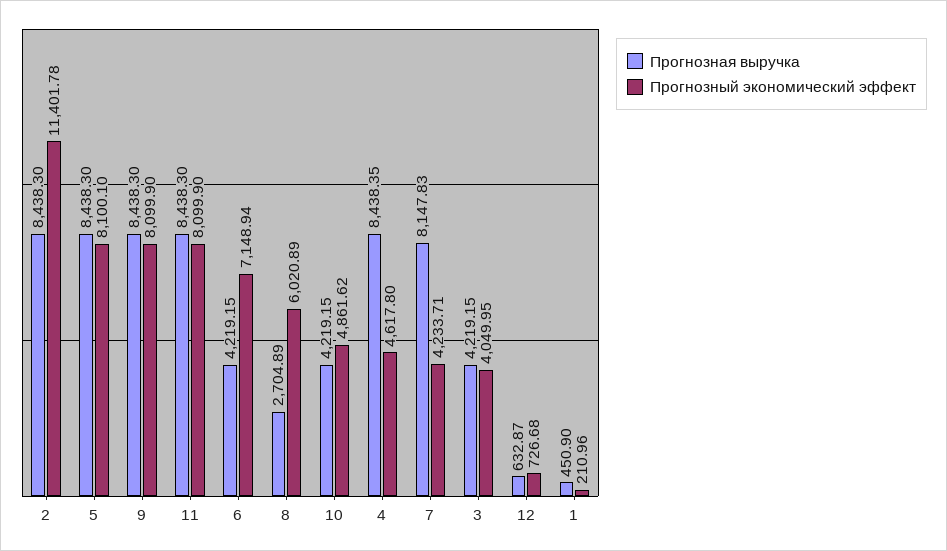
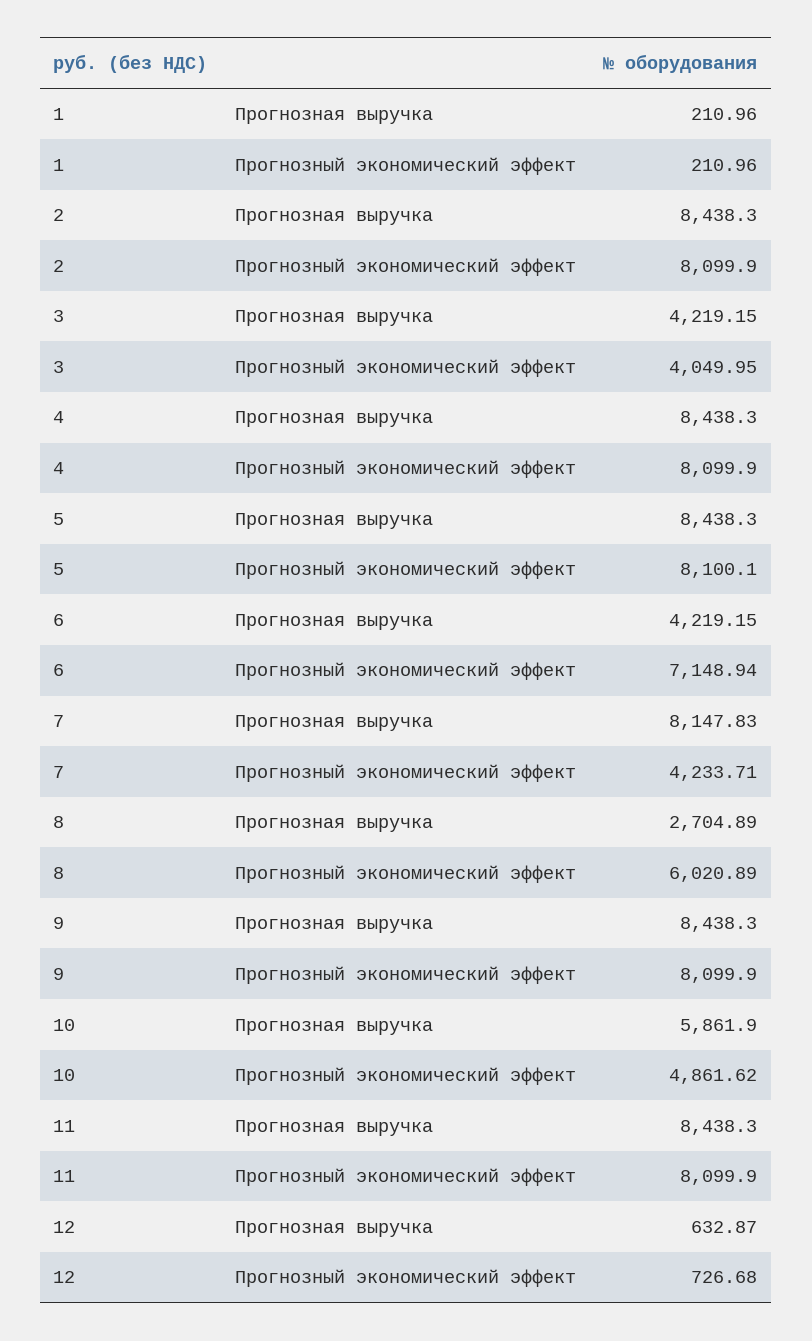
  {
    "Прогнозная выручка": {
      "2": 8438.3,
      "5": 8438.3,
      "9": 8438.3,
      "11": 8438.3,
      "6": 4219.15,
      "8": 2704.89,
-     "10": 4219.15,
+     "10": 5861.9,
-     "4": 8438.35,
+     "4": 8438.3,
      "7": 8147.83,
      "3": 4219.15,
      "12": 632.87,
-     "1": 450.9
+     "1": 210.96
    },
    "Прогнозный экономический эффект": {
-     "2": 11401.78,
+     "2": 8099.9,
      "5": 8100.1,
      "9": 8099.9,
      "11": 8099.9,
      "6": 7148.94,
      "8": 6020.89,
      "10": 4861.62,
-     "4": 4617.8,
+     "4": 8099.9,
      "7": 4233.71,
      "3": 4049.95,
      "12": 726.68,
      "1": 210.96
    }
  }

